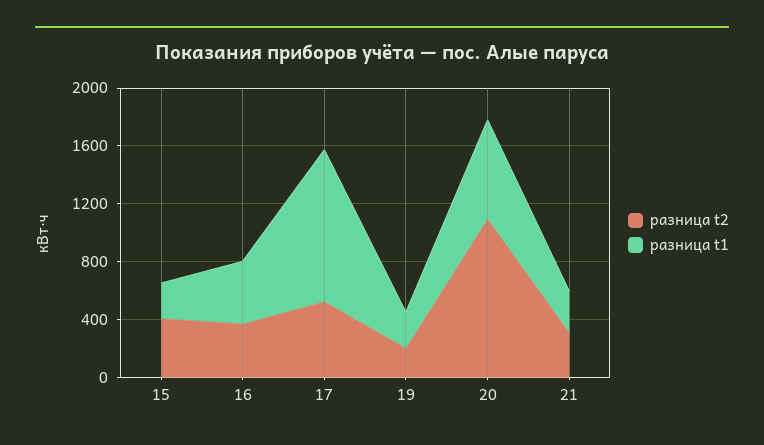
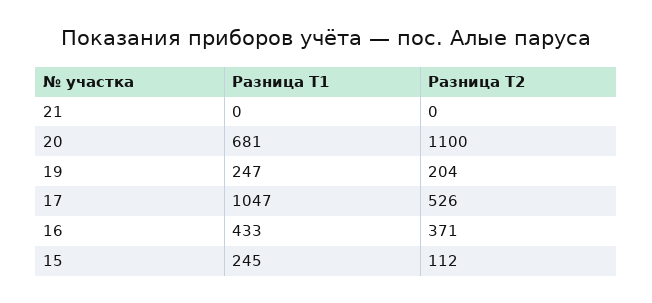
  {
    "разница t2": {
-     "15": 400,
+     "15": 112,
      "16": 371,
      "17": 526,
      "19": 204,
      "20": 1100,
-     "21": 300
+     "21": 0
    },
    "разница t1": {
      "15": 245,
      "16": 433,
      "17": 1047,
      "19": 247,
      "20": 681,
-     "21": 300
+     "21": 0
    }
  }

